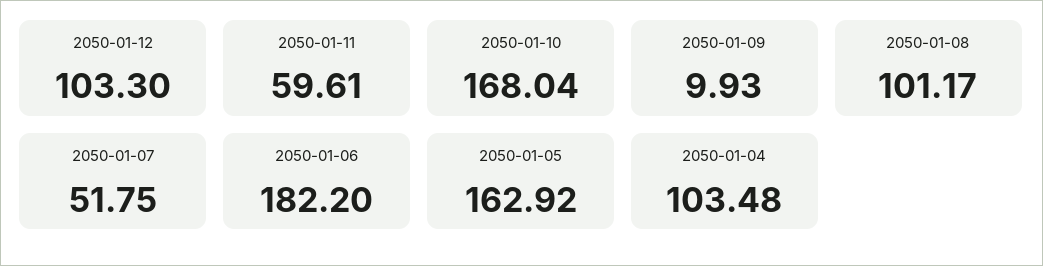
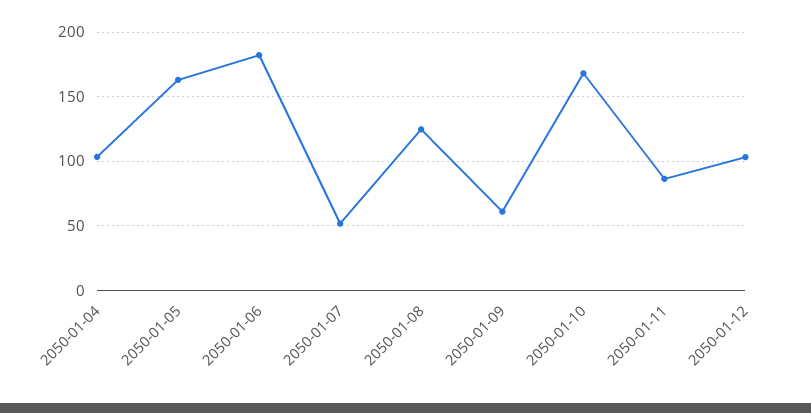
  {
    "2050-01-12": 103.3,
-   "2050-01-11": 59.61,
+   "2050-01-11": 85,
    "2050-01-10": 168.04,
-   "2050-01-09": 9.93,
+   "2050-01-09": 60,
-   "2050-01-08": 101.17,
+   "2050-01-08": 125,
    "2050-01-07": 51.75,
    "2050-01-06": 182.2,
    "2050-01-05": 162.92,
    "2050-01-04": 103.48
  }

